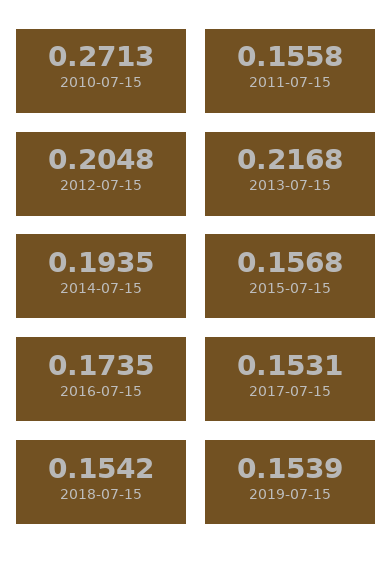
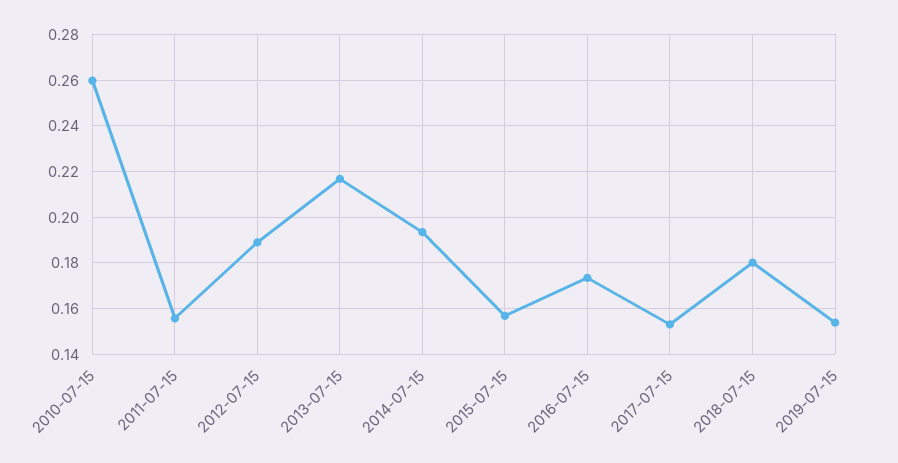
  {
-   "2010-07-15": 0.2713,
+   "2010-07-15": 0.26,
    "2011-07-15": 0.1558,
-   "2012-07-15": 0.2048,
+   "2012-07-15": 0.19,
    "2013-07-15": 0.2168,
    "2014-07-15": 0.1935,
    "2015-07-15": 0.1568,
    "2016-07-15": 0.1735,
    "2017-07-15": 0.1531,
-   "2018-07-15": 0.1542,
+   "2018-07-15": 0.18,
    "2019-07-15": 0.1539
  }

